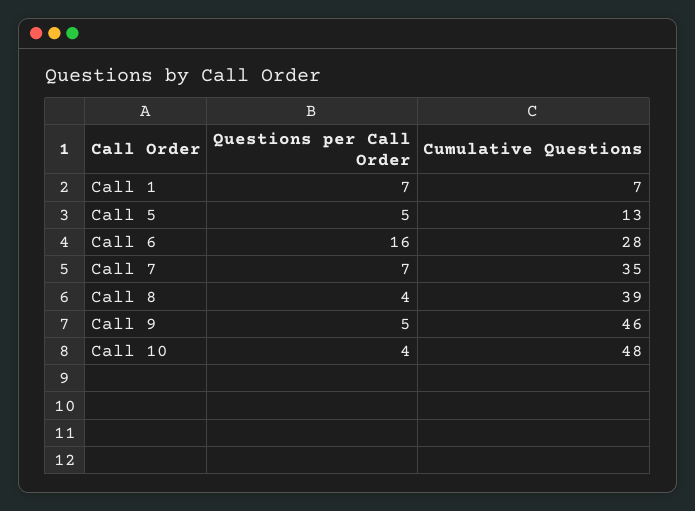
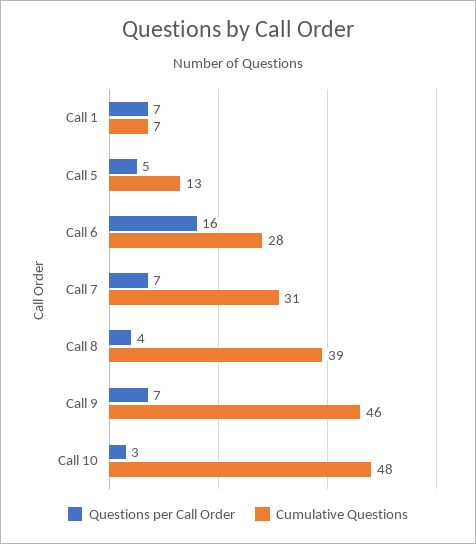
  {
    "Questions per Call Order": {
      "Call 1": 7,
      "Call 5": 5,
      "Call 6": 16,
      "Call 7": 7,
      "Call 8": 4,
-     "Call 9": 5,
+     "Call 9": 7,
-     "Call 10": 4
+     "Call 10": 3
    },
    "Cumulative Questions": {
      "Call 1": 7,
      "Call 5": 13,
      "Call 6": 28,
-     "Call 7": 35,
+     "Call 7": 31,
      "Call 8": 39,
      "Call 9": 46,
      "Call 10": 48
    }
  }

